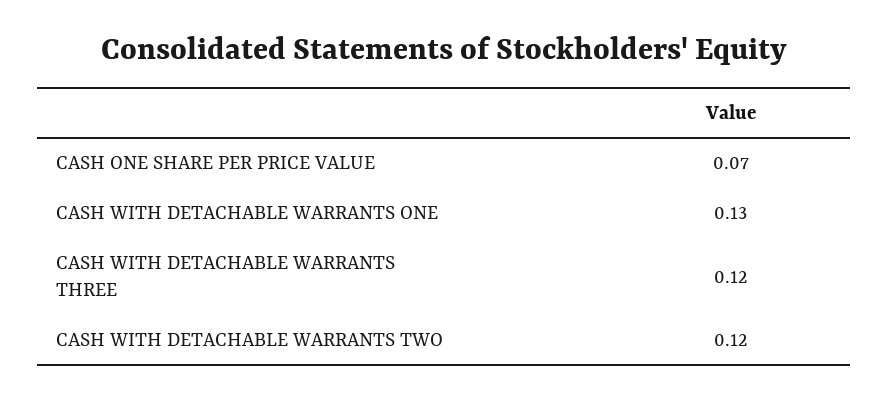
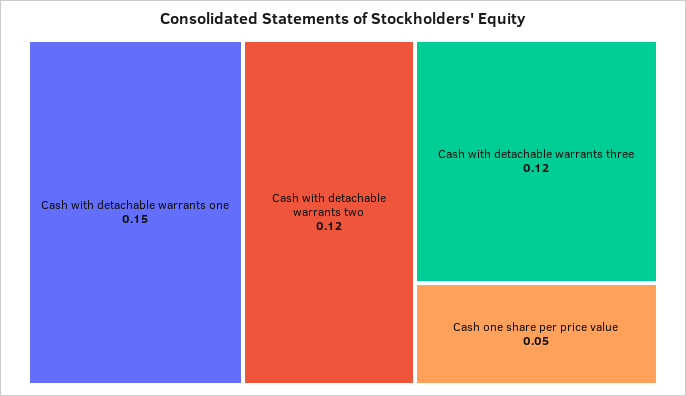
  {
-   "CASH ONE SHARE PER PRICE VALUE": 0.07,
+   "CASH ONE SHARE PER PRICE VALUE": 0.05,
-   "CASH WITH DETACHABLE WARRANTS ONE": 0.13,
+   "CASH WITH DETACHABLE WARRANTS ONE": 0.15,
    "CASH WITH DETACHABLE WARRANTS THREE": 0.12,
    "CASH WITH DETACHABLE WARRANTS TWO": 0.12
  }

